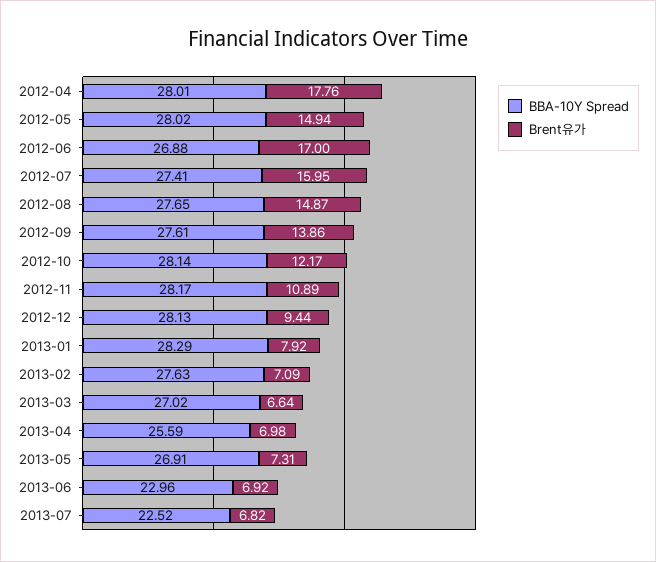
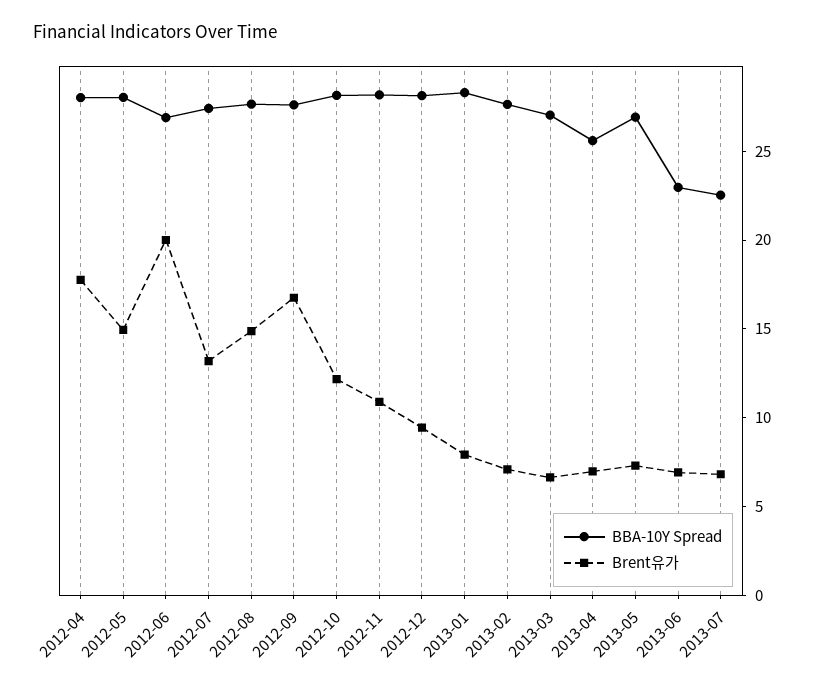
  {
    "BBA-10Y Spread": {
      "2012-04": 28.01,
      "2012-05": 28.02,
      "2012-06": 26.88,
      "2012-07": 27.41,
      "2012-08": 27.65,
      "2012-09": 27.61,
      "2012-10": 28.14,
      "2012-11": 28.17,
      "2012-12": 28.13,
      "2013-01": 28.29,
      "2013-02": 27.63,
      "2013-03": 27.02,
      "2013-04": 25.59,
      "2013-05": 26.91,
      "2013-06": 22.96,
      "2013-07": 22.52
    },
    "Brent유가": {
      "2012-04": 17.76,
      "2012-05": 14.94,
-     "2012-06": 17,
+     "2012-06": 20,
-     "2012-07": 15.95,
+     "2012-07": 13,
      "2012-08": 14.87,
-     "2012-09": 13.86,
+     "2012-09": 17,
      "2012-10": 12.17,
      "2012-11": 10.89,
      "2012-12": 9.44,
      "2013-01": 7.92,
      "2013-02": 7.09,
      "2013-03": 6.64,
      "2013-04": 6.98,
      "2013-05": 7.31,
      "2013-06": 6.92,
      "2013-07": 6.82
    }
  }

